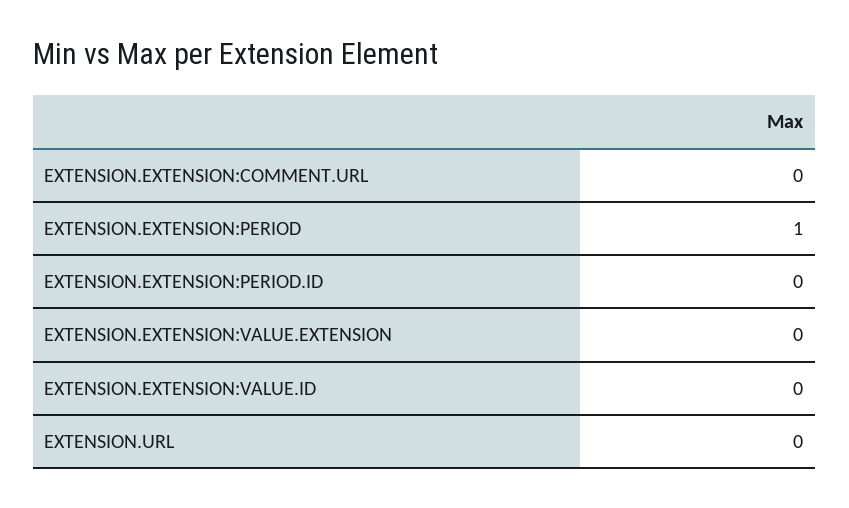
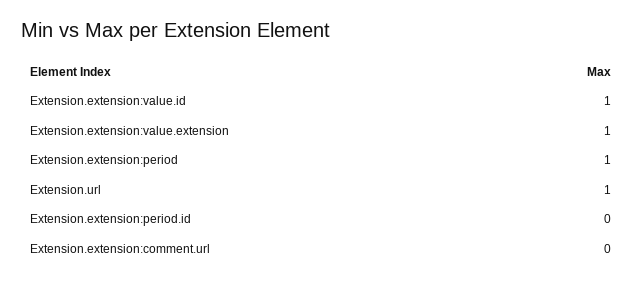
  {
    "EXTENSION.EXTENSION:COMMENT.URL": 0,
    "EXTENSION.EXTENSION:PERIOD": 1,
    "EXTENSION.EXTENSION:PERIOD.ID": 0,
-   "EXTENSION.EXTENSION:VALUE.EXTENSION": 0,
+   "EXTENSION.EXTENSION:VALUE.EXTENSION": 1,
-   "EXTENSION.EXTENSION:VALUE.ID": 0,
+   "EXTENSION.EXTENSION:VALUE.ID": 1,
-   "EXTENSION.URL": 0
+   "EXTENSION.URL": 1
  }

